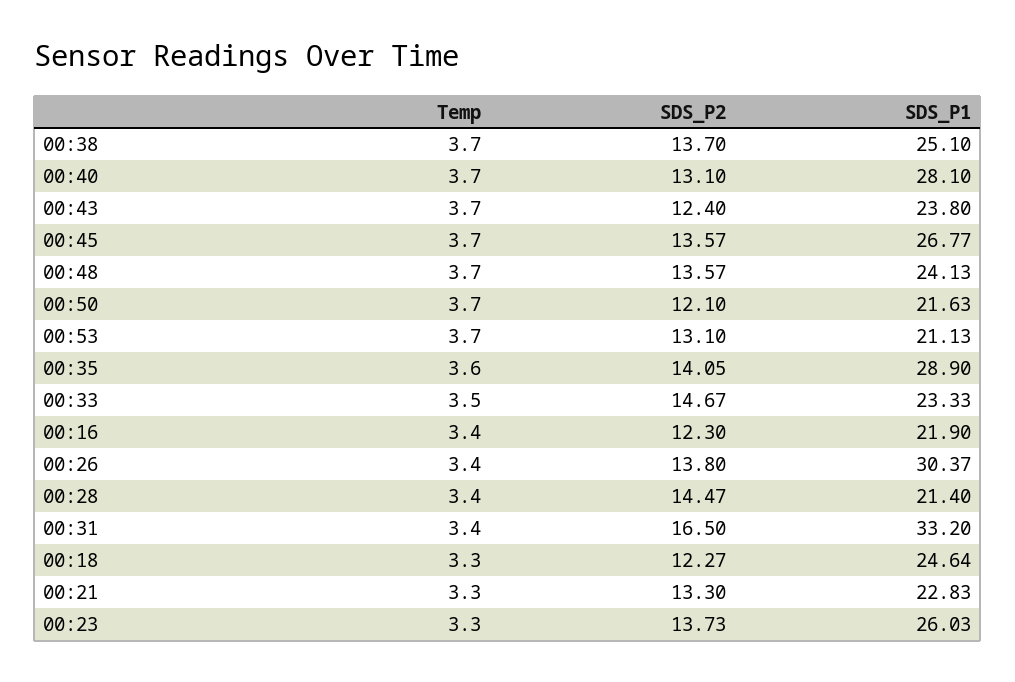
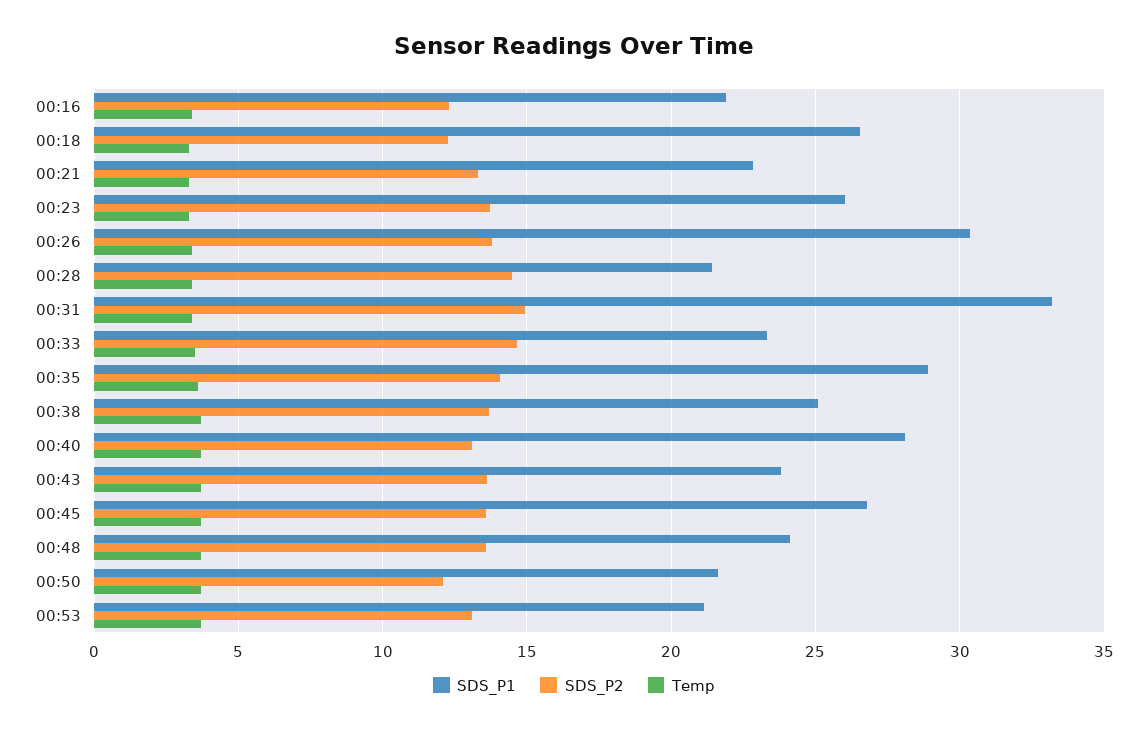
  {
    "Temp": {
      "00:38": 3.7,
      "00:40": 3.7,
      "00:43": 3.7,
      "00:45": 3.7,
      "00:48": 3.7,
      "00:50": 3.7,
      "00:53": 3.7,
      "00:35": 3.6,
      "00:33": 3.5,
      "00:16": 3.4,
      "00:26": 3.4,
      "00:28": 3.4,
      "00:31": 3.4,
      "00:18": 3.3,
      "00:21": 3.3,
      "00:23": 3.3
    },
    "SDS_P2": {
      "00:38": 13.7,
      "00:40": 13.1,
-     "00:43": 12.4,
+     "00:43": 13.5,
      "00:45": 13.57,
      "00:48": 13.57,
      "00:50": 12.1,
      "00:53": 13.1,
      "00:35": 14.05,
      "00:33": 14.67,
      "00:16": 12.3,
      "00:26": 13.8,
      "00:28": 14.47,
-     "00:31": 16.5,
+     "00:31": 15,
      "00:18": 12.27,
      "00:21": 13.3,
      "00:23": 13.73
    },
    "SDS_P1": {
      "00:38": 25.1,
      "00:40": 28.1,
      "00:43": 23.8,
      "00:45": 26.77,
      "00:48": 24.13,
      "00:50": 21.63,
      "00:53": 21.13,
      "00:35": 28.9,
      "00:33": 23.33,
      "00:16": 21.9,
      "00:26": 30.37,
      "00:28": 21.4,
      "00:31": 33.2,
-     "00:18": 24.64,
+     "00:18": 26.5,
      "00:21": 22.83,
      "00:23": 26.03
    }
  }

